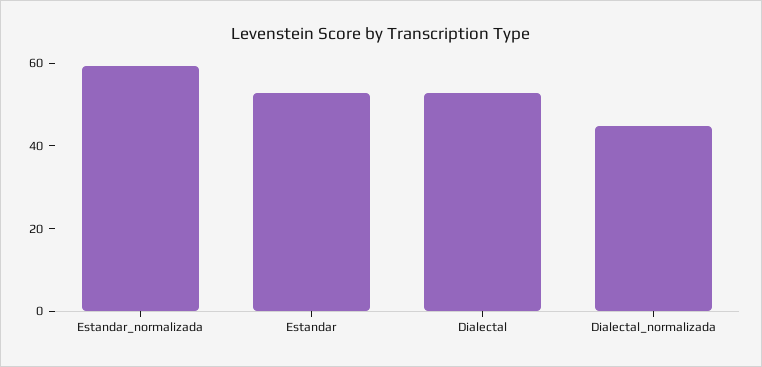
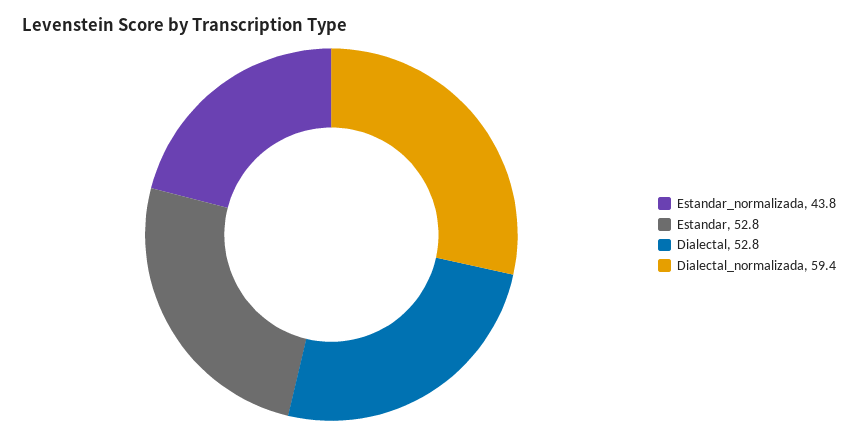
  {
-   "Estandar_normalizada": 60,
+   "Estandar_normalizada": 43.8,
    "Estandar": 52.8,
    "Dialectal": 52.8,
-   "Dialectal_normalizada": 45
+   "Dialectal_normalizada": 59.4
  }

